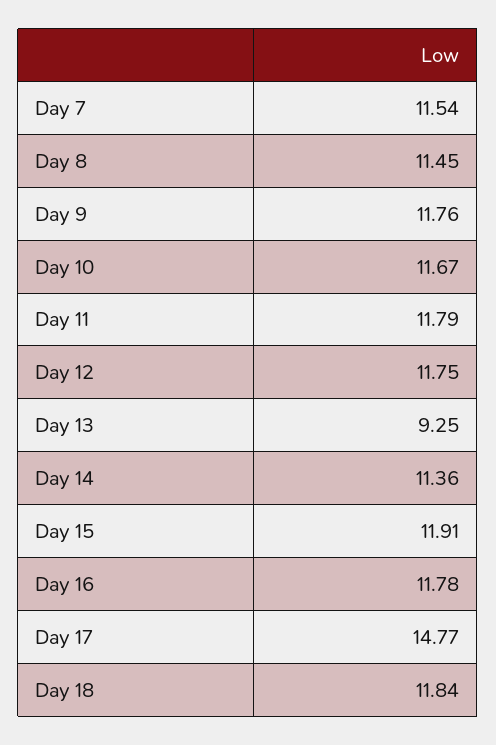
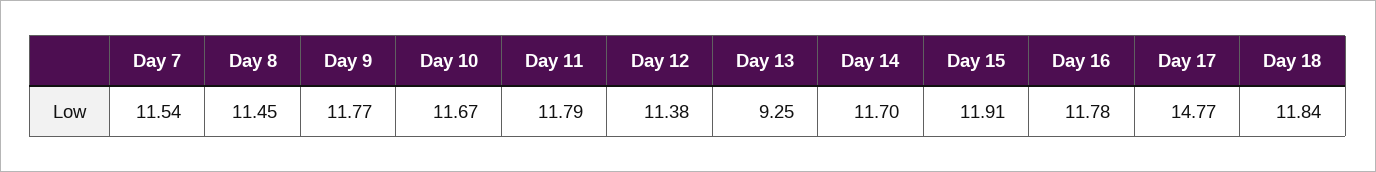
  {
    "Day 7": 11.54,
    "Day 8": 11.45,
-   "Day 9": 11.76,
+   "Day 9": 11.77,
    "Day 10": 11.67,
    "Day 11": 11.79,
-   "Day 12": 11.75,
+   "Day 12": 11.38,
    "Day 13": 9.25,
-   "Day 14": 11.36,
+   "Day 14": 11.7,
    "Day 15": 11.91,
    "Day 16": 11.78,
    "Day 17": 14.77,
    "Day 18": 11.84
  }

